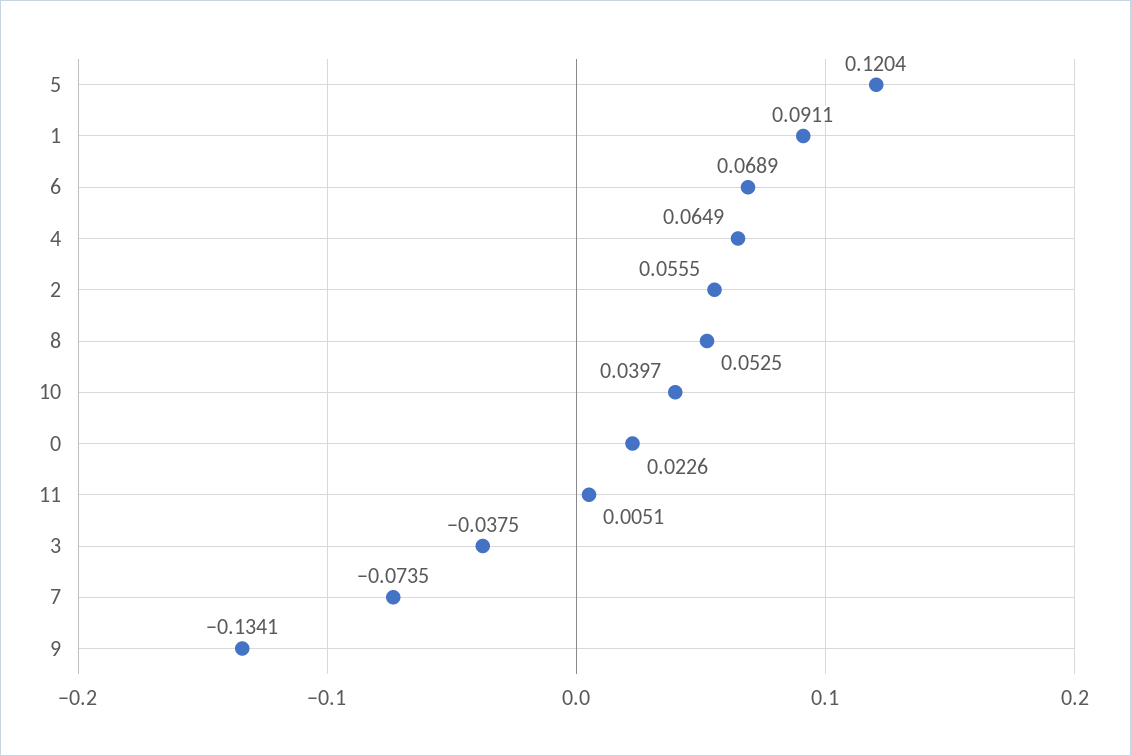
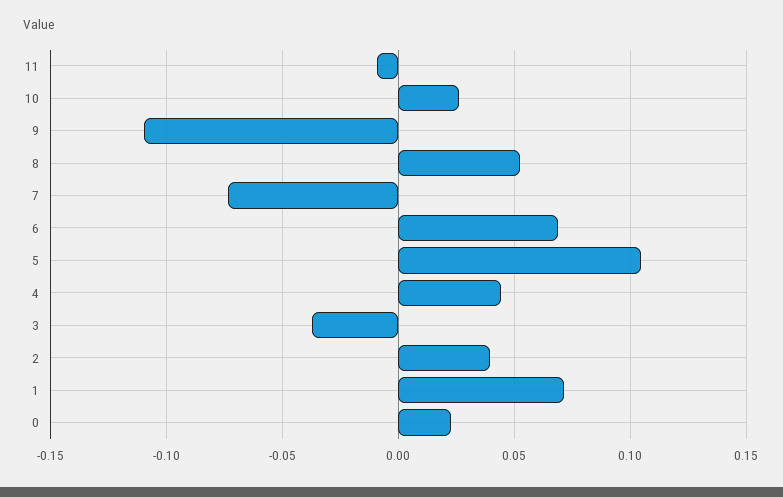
  {
-   "5": 0.1204,
+   "5": 0.105,
-   "1": 0.0911,
+   "1": 0.07,
    "6": 0.0689,
-   "4": 0.0649,
+   "4": 0.045,
-   "2": 0.0555,
+   "2": 0.04,
    "8": 0.0525,
-   "10": 0.0397,
+   "10": 0.025,
    "0": 0.0226,
-   "11": 0.0051,
+   "11": -0.01,
    "3": -0.0375,
    "7": -0.0735,
-   "9": -0.1341
+   "9": -0.11
  }

